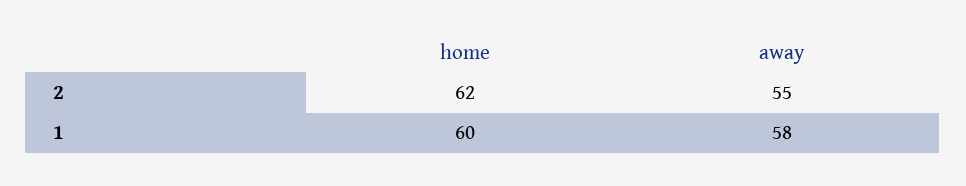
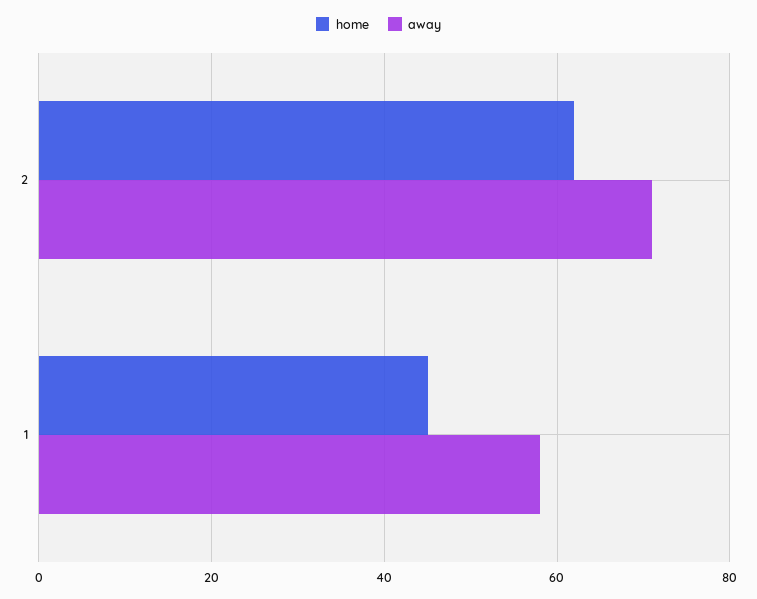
  {
    "home": {
      "2": 62,
-     "1": 60
+     "1": 45
    },
    "away": {
-     "2": 55,
+     "2": 70,
      "1": 58
    }
  }

